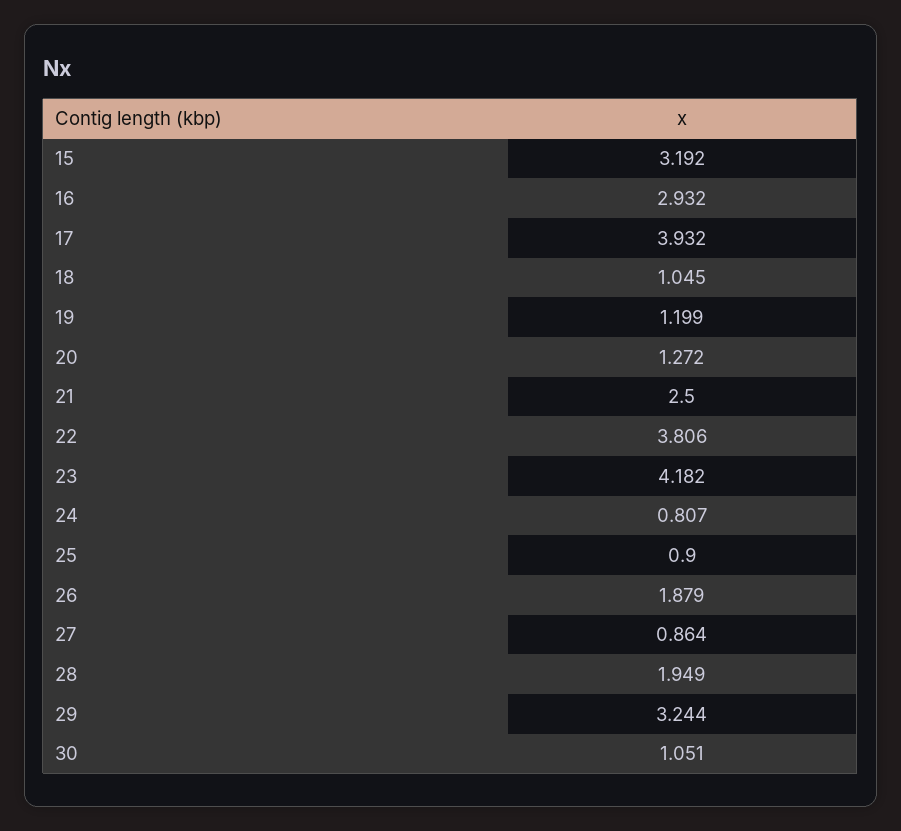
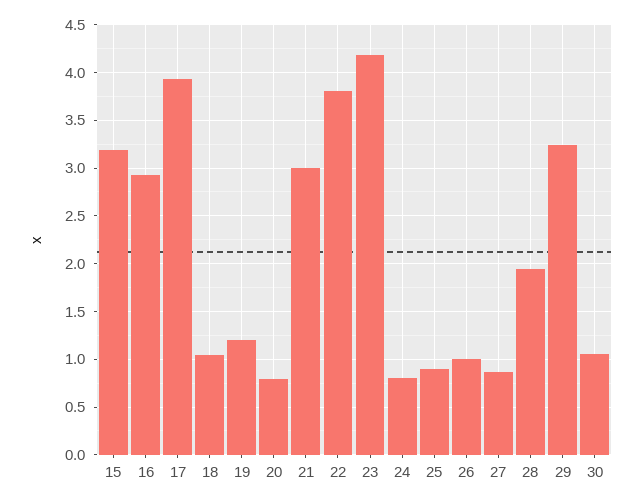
  {
    "15": 3.192,
    "16": 2.932,
    "17": 3.932,
    "18": 1.045,
    "19": 1.199,
-   "20": 1.272,
+   "20": 0.8,
-   "21": 2.5,
+   "21": 3,
    "22": 3.806,
    "23": 4.182,
    "24": 0.807,
    "25": 0.9,
-   "26": 1.879,
+   "26": 1,
    "27": 0.864,
    "28": 1.949,
    "29": 3.244,
    "30": 1.051
  }

